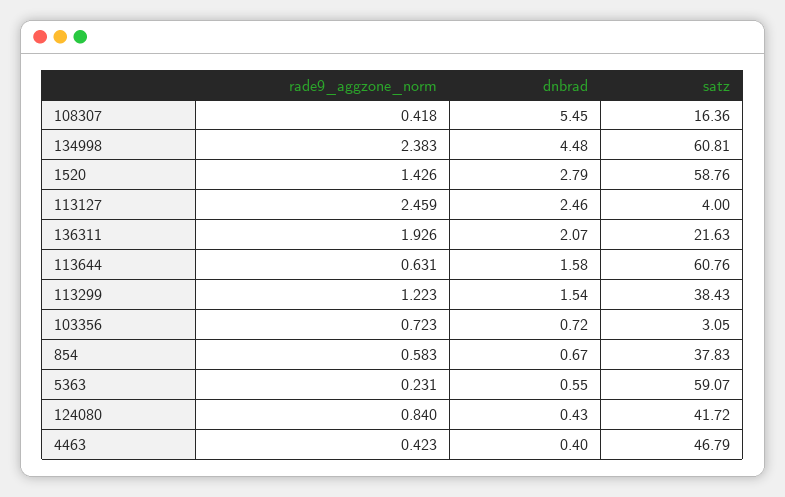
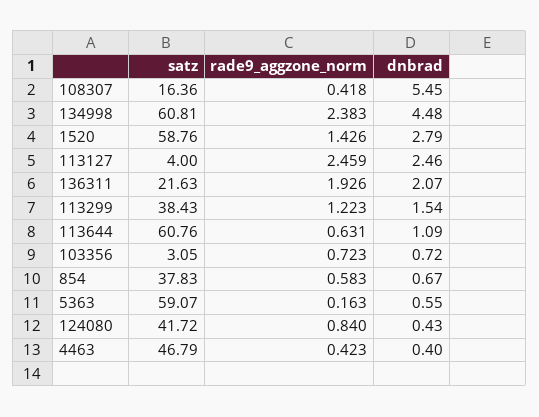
  {
    "rade9_aggzone_norm": {
      "108307": 0.418,
      "134998": 2.383,
      "1520": 1.426,
      "113127": 2.459,
      "136311": 1.926,
      "113644": 0.631,
      "113299": 1.223,
      "103356": 0.723,
      "854": 0.583,
-     "5363": 0.231,
+     "5363": 0.163,
      "124080": 0.84,
      "4463": 0.423
    },
    "dnbrad": {
      "108307": 5.45,
      "134998": 4.48,
      "1520": 2.79,
      "113127": 2.46,
      "136311": 2.07,
-     "113644": 1.58,
+     "113644": 1.09,
      "113299": 1.54,
      "103356": 0.72,
      "854": 0.67,
      "5363": 0.55,
      "124080": 0.43,
      "4463": 0.4
    },
    "satz": {
      "108307": 16.36,
      "134998": 60.81,
      "1520": 58.76,
      "113127": 4,
      "136311": 21.63,
      "113644": 60.76,
      "113299": 38.43,
      "103356": 3.05,
      "854": 37.83,
      "5363": 59.07,
      "124080": 41.72,
      "4463": 46.79
    }
  }

